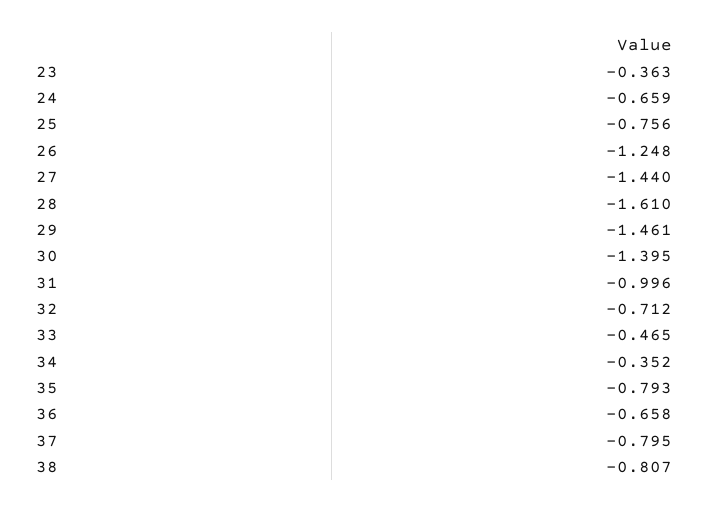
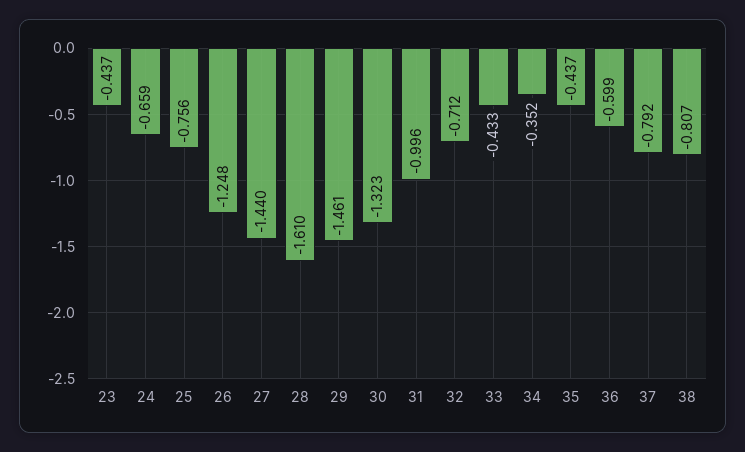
  {
-   "23": -0.363,
+   "23": -0.437,
    "24": -0.659,
    "25": -0.756,
    "26": -1.248,
    "27": -1.44,
    "28": -1.61,
    "29": -1.461,
-   "30": -1.395,
+   "30": -1.323,
    "31": -0.996,
    "32": -0.712,
-   "33": -0.465,
+   "33": -0.433,
    "34": -0.352,
-   "35": -0.793,
+   "35": -0.437,
-   "36": -0.658,
+   "36": -0.599,
-   "37": -0.795,
+   "37": -0.792,
    "38": -0.807
  }

